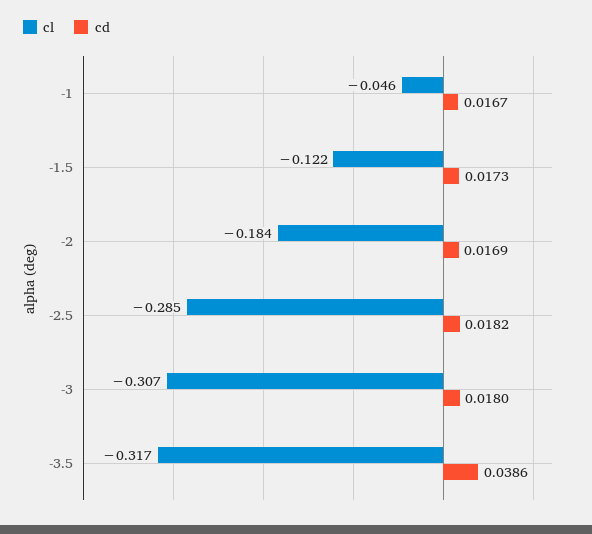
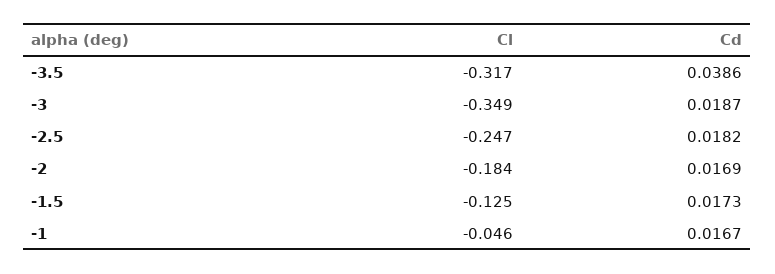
  {
    "cl": {
      "-1": -0.046,
-     "-1.5": -0.122,
+     "-1.5": -0.125,
      "-2": -0.184,
-     "-2.5": -0.285,
+     "-2.5": -0.247,
-     "-3": -0.307,
+     "-3": -0.349,
      "-3.5": -0.317
    },
    "cd": {
      "-1": 0.0167,
      "-1.5": 0.0173,
      "-2": 0.0169,
      "-2.5": 0.0182,
-     "-3": 0.018,
+     "-3": 0.0187,
      "-3.5": 0.0386
    }
  }

